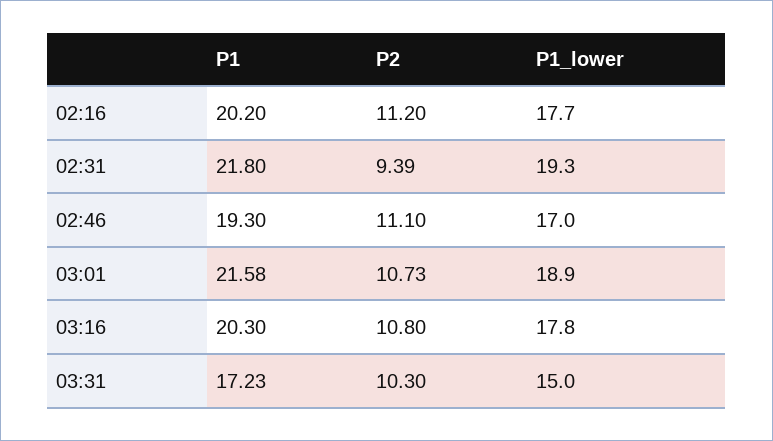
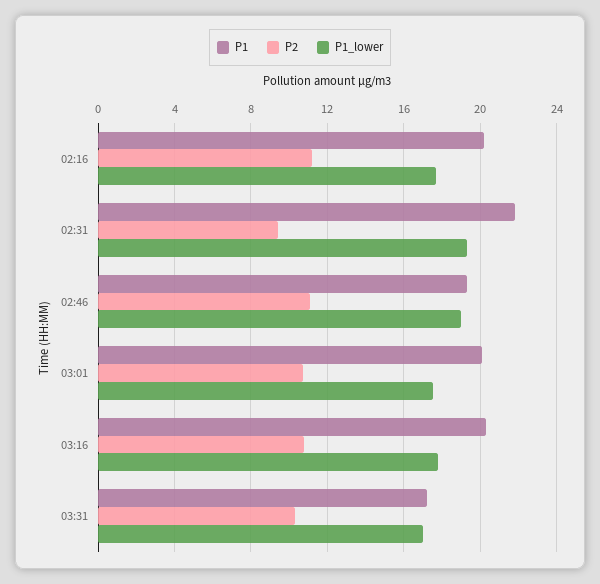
  {
    "P1": {
      "02:16": 20.2,
      "02:31": 21.8,
      "02:46": 19.3,
-     "03:01": 21.58,
+     "03:01": 20,
      "03:16": 20.3,
      "03:31": 17.23
    },
    "P2": {
      "02:16": 11.2,
      "02:31": 9.39,
      "02:46": 11.1,
      "03:01": 10.73,
      "03:16": 10.8,
      "03:31": 10.3
    },
    "P1_lower": {
      "02:16": 17.7,
      "02:31": 19.3,
-     "02:46": 17,
+     "02:46": 19,
-     "03:01": 18.9,
+     "03:01": 17.5,
      "03:16": 17.8,
-     "03:31": 15
+     "03:31": 17
    }
  }

